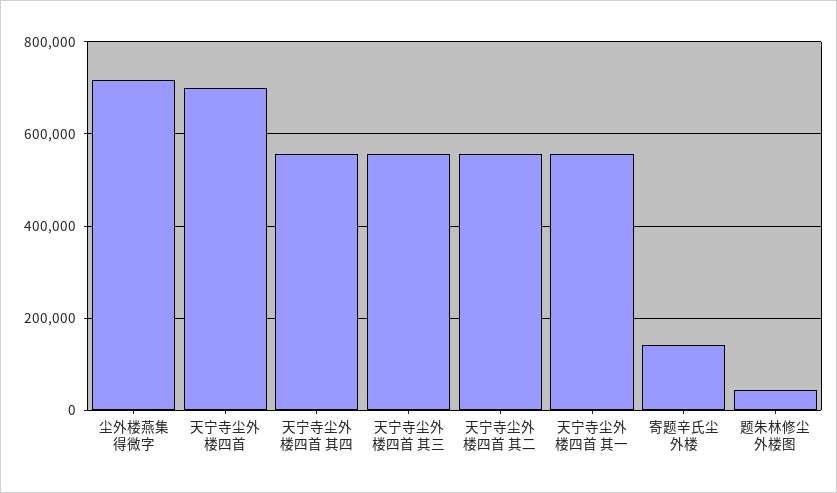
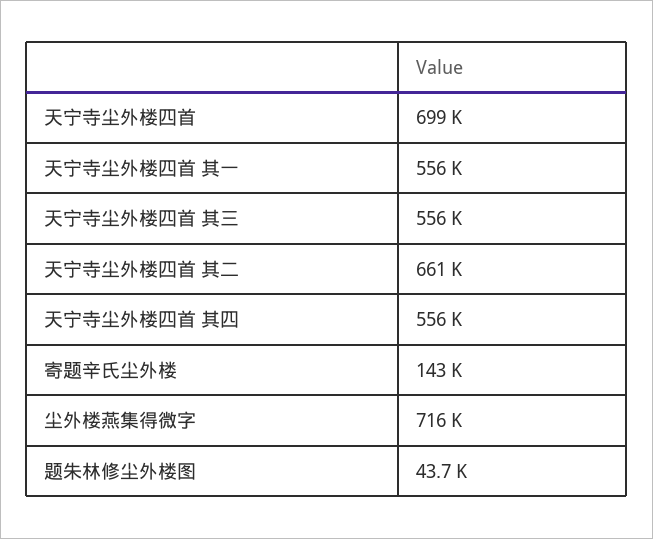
  {
    "尘外楼燕集得微字": 716000,
    "天宁寺尘外楼四首": 699000,
    "天宁寺尘外楼四首 其四": 556000,
    "天宁寺尘外楼四首 其三": 556000,
-   "天宁寺尘外楼四首 其二": 560000,
+   "天宁寺尘外楼四首 其二": 661000,
    "天宁寺尘外楼四首 其一": 556000,
    "寄题辛氏尘外楼": 143000,
    "题朱林修尘外楼图": 43700
  }

